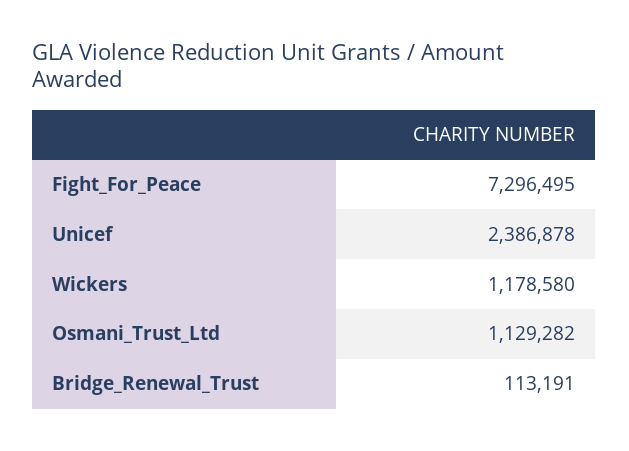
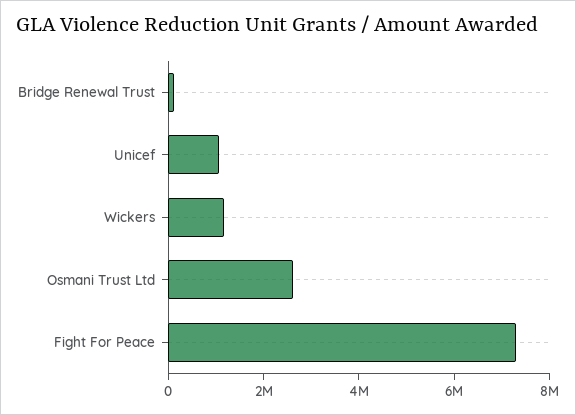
  {
    "Fight_For_Peace": 7296495,
-   "Unicef": 2386878,
+   "Unicef": 1000000,
    "Wickers": 1178580,
-   "Osmani_Trust_Ltd": 1129282,
+   "Osmani_Trust_Ltd": 2500000,
    "Bridge_Renewal_Trust": 113191
  }

